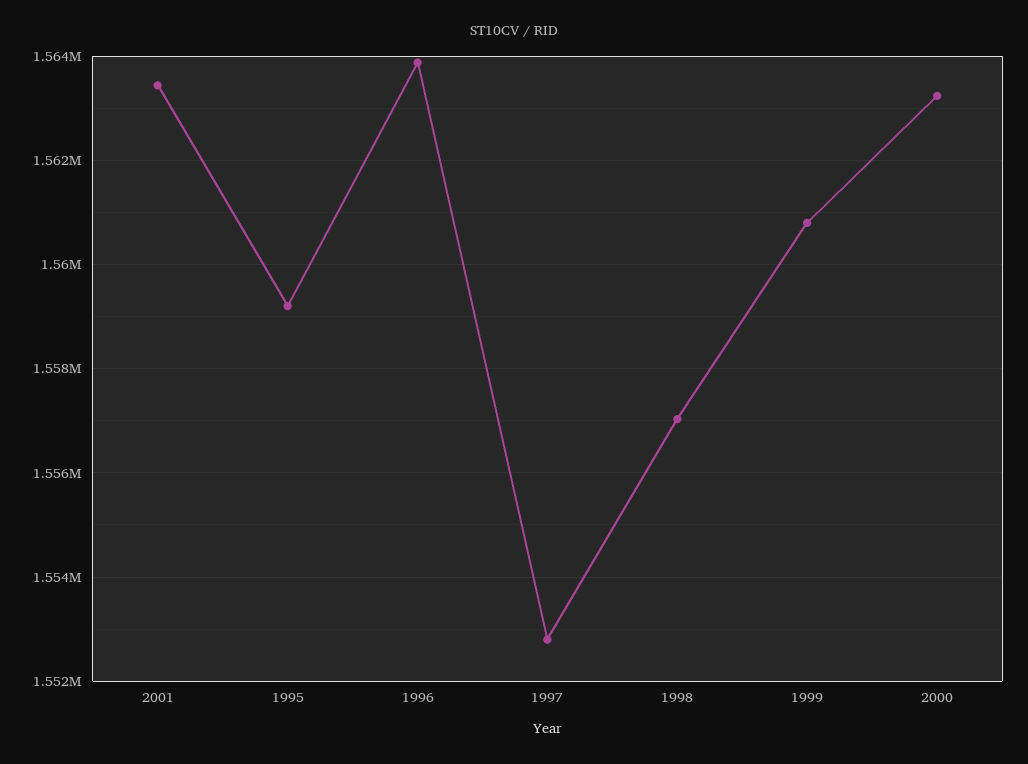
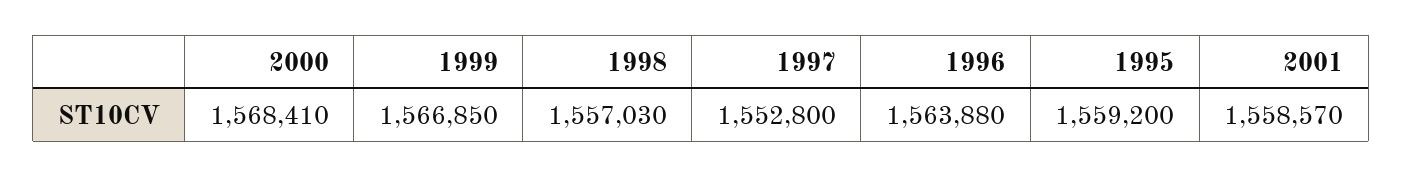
  {
-   "2001": 1563400,
+   "2001": 1558570,
    "1995": 1559200,
    "1996": 1563880,
    "1997": 1552800,
    "1998": 1557030,
-   "1999": 1560800,
+   "1999": 1566850,
-   "2000": 1563200
+   "2000": 1568410
  }

